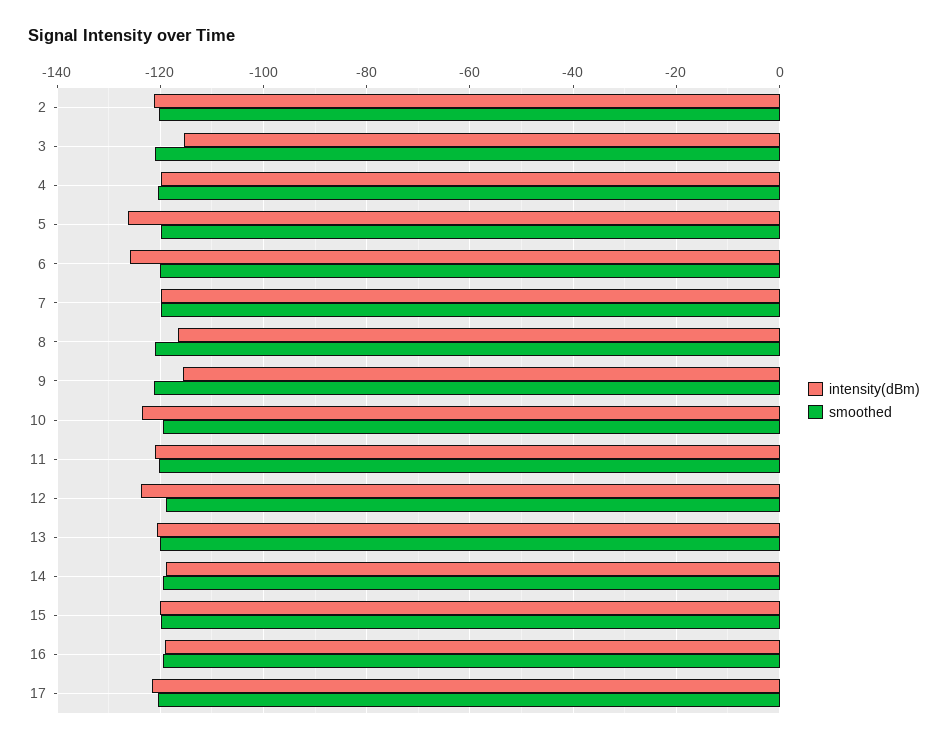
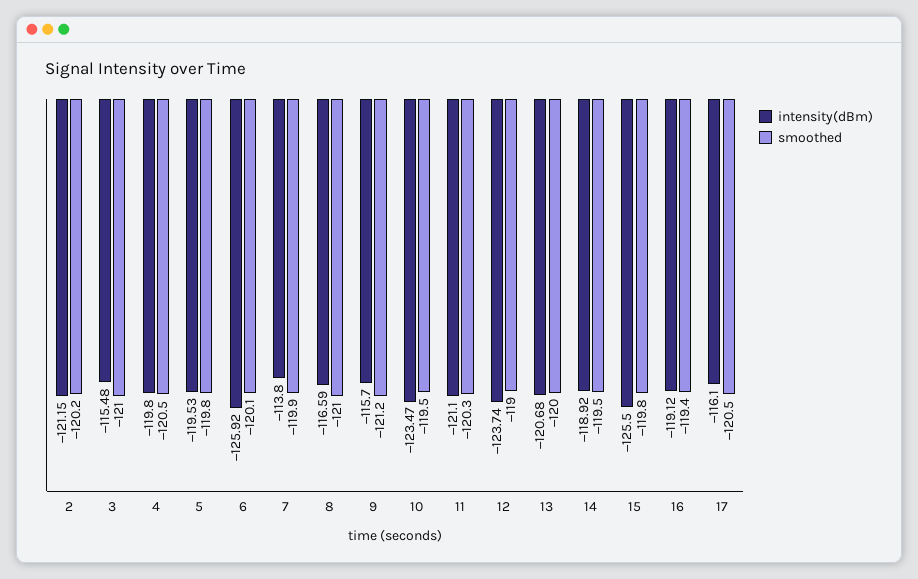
  {
    "intensity(dBm)": {
      "2": -121.15,
      "3": -115.48,
      "4": -119.8,
-     "5": -126,
+     "5": -119.53,
      "6": -125.92,
-     "7": -120,
+     "7": -113.8,
      "8": -116.59,
      "9": -115.7,
      "10": -123.47,
      "11": -121.1,
      "12": -123.74,
      "13": -120.68,
      "14": -118.92,
-     "15": -120,
+     "15": -125.5,
      "16": -119.12,
-     "17": -122
+     "17": -116.1
    },
    "smoothed": {
      "2": -120.2,
      "3": -121,
      "4": -120.5,
      "5": -119.8,
      "6": -120.1,
      "7": -119.9,
      "8": -121,
      "9": -121.2,
      "10": -119.5,
      "11": -120.3,
      "12": -119,
      "13": -120,
      "14": -119.5,
      "15": -119.8,
      "16": -119.4,
      "17": -120.5
    }
  }

